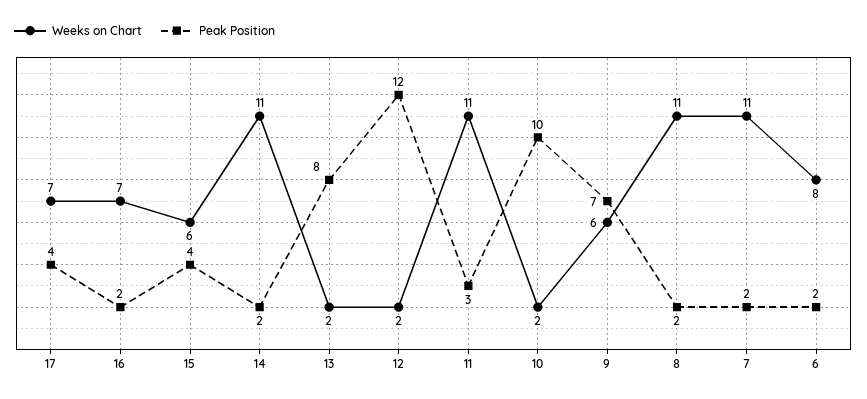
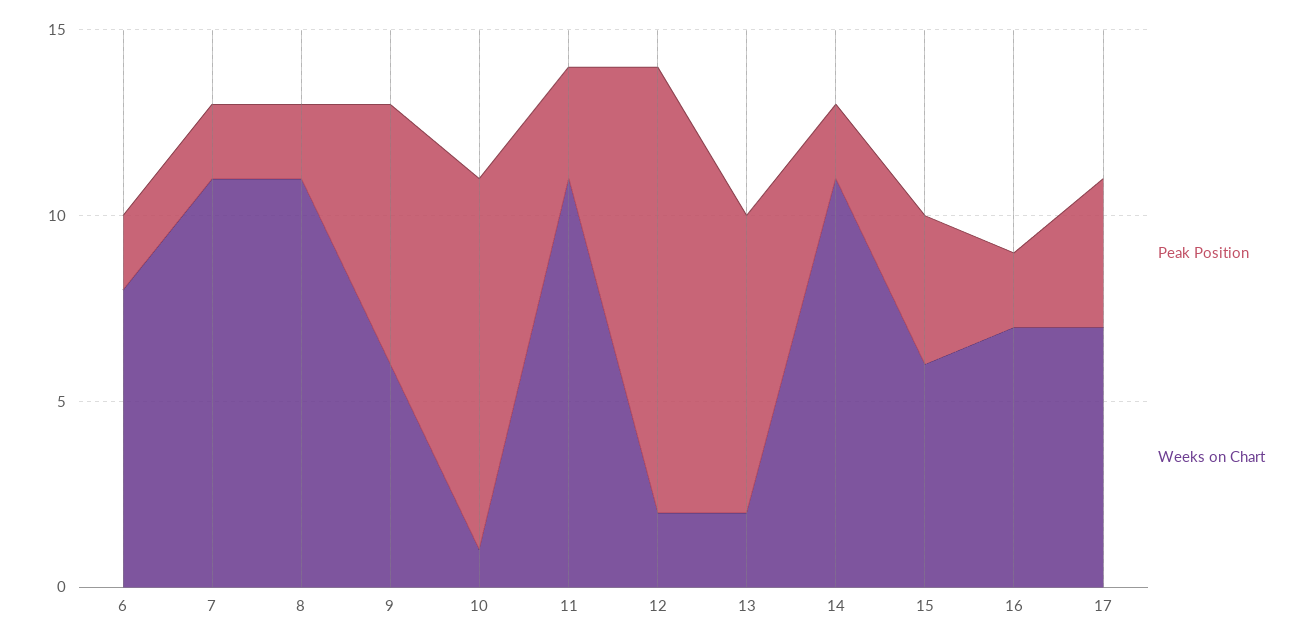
  {
    "Weeks on Chart": {
      "17": 7,
      "16": 7,
      "15": 6,
      "14": 11,
      "13": 2,
      "12": 2,
      "11": 11,
-     "10": 2,
+     "10": 1,
      "9": 6,
      "8": 11,
      "7": 11,
      "6": 8
    },
    "Peak Position": {
      "17": 4,
      "16": 2,
      "15": 4,
      "14": 2,
      "13": 8,
      "12": 12,
      "11": 3,
      "10": 10,
      "9": 7,
      "8": 2,
      "7": 2,
      "6": 2
    }
  }

